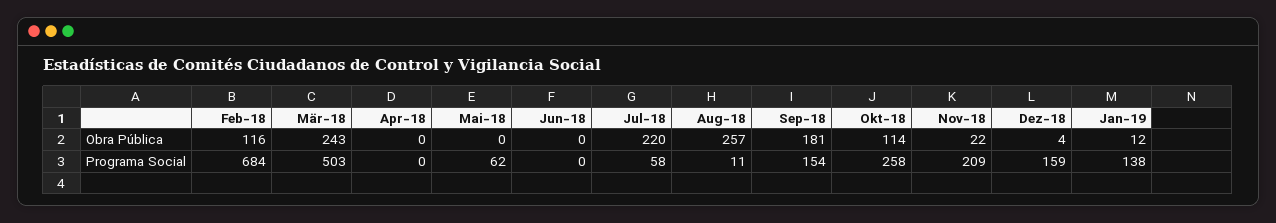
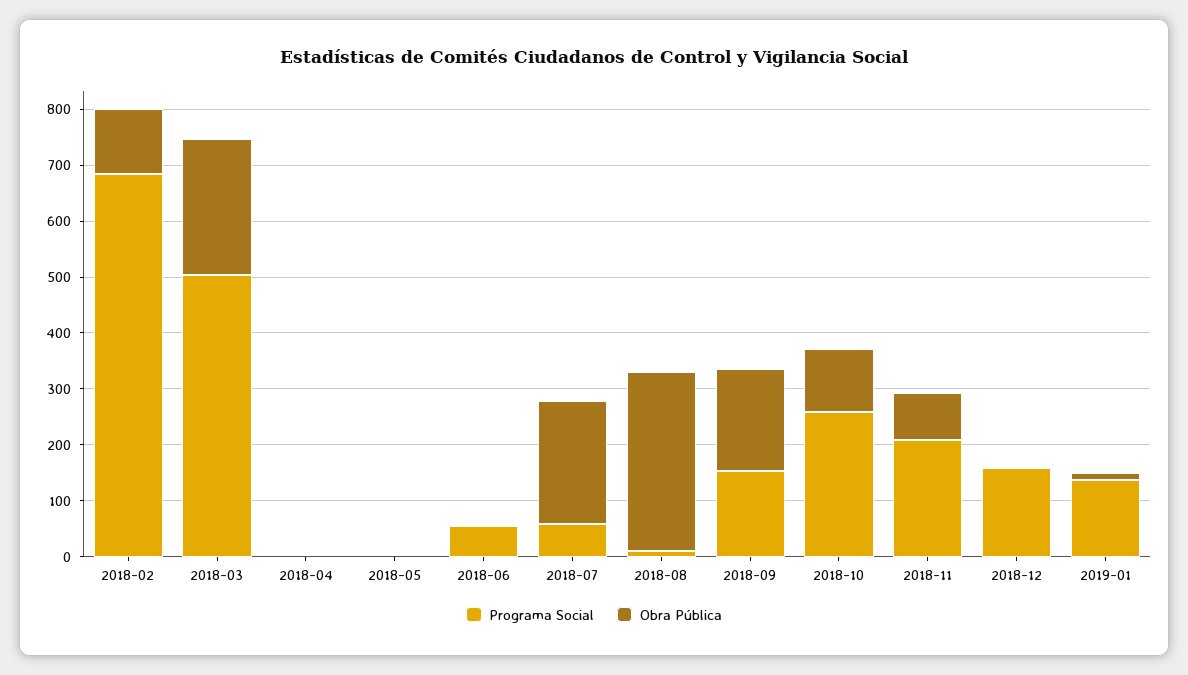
  {
    "Obra Pública": {
      "Feb-18": 116,
      "Mär-18": 243,
      "Apr-18": 0,
      "Mai-18": 0,
      "Jun-18": 0,
      "Jul-18": 220,
-     "Aug-18": 257,
+     "Aug-18": 320,
      "Sep-18": 181,
      "Okt-18": 114,
-     "Nov-18": 22,
+     "Nov-18": 80,
      "Dez-18": 4,
      "Jan-19": 12
    },
    "Programa Social": {
      "Feb-18": 684,
      "Mär-18": 503,
      "Apr-18": 0,
-     "Mai-18": 62,
+     "Mai-18": 0,
-     "Jun-18": 0,
+     "Jun-18": 60,
      "Jul-18": 58,
      "Aug-18": 11,
      "Sep-18": 154,
      "Okt-18": 258,
      "Nov-18": 209,
      "Dez-18": 159,
      "Jan-19": 138
    }
  }

